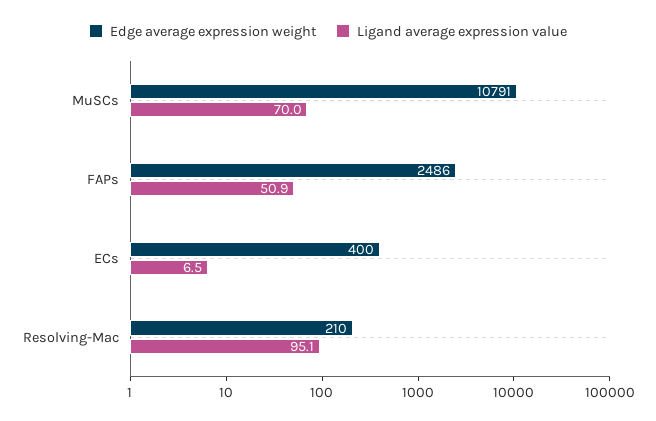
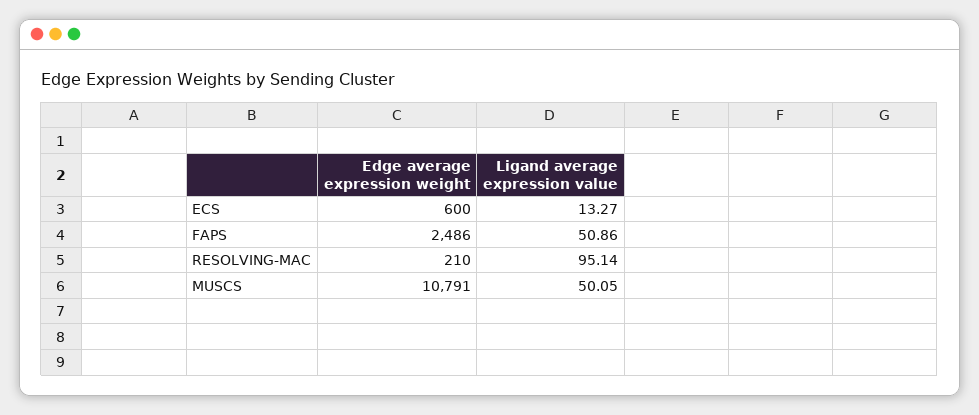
  {
    "Edge average expression weight": {
      "MuSCs": 10791,
      "FAPs": 2486,
-     "ECs": 400,
+     "ECs": 600,
      "Resolving-Mac": 210
    },
    "Ligand average expression value": {
-     "MuSCs": 70,
+     "MuSCs": 50.05,
      "FAPs": 50.86,
-     "ECs": 6.5,
+     "ECs": 13.27,
      "Resolving-Mac": 95.14
    }
  }

